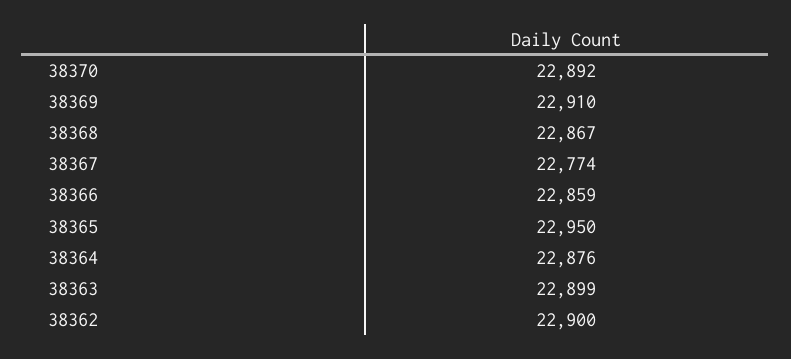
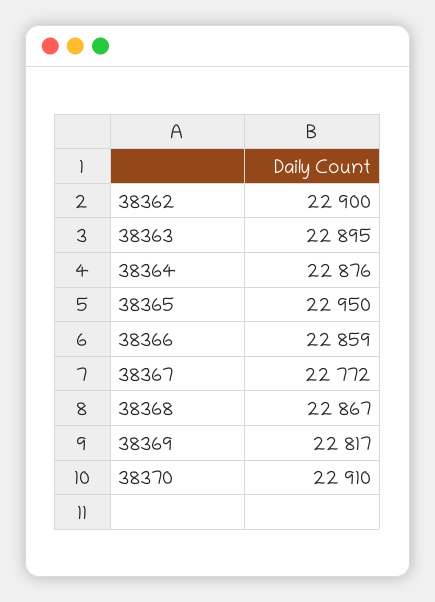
  {
-   "38370": 22892,
+   "38370": 22910,
-   "38369": 22910,
+   "38369": 22817,
    "38368": 22867,
-   "38367": 22774,
+   "38367": 22772,
    "38366": 22859,
    "38365": 22950,
    "38364": 22876,
-   "38363": 22899,
+   "38363": 22895,
    "38362": 22900
  }

